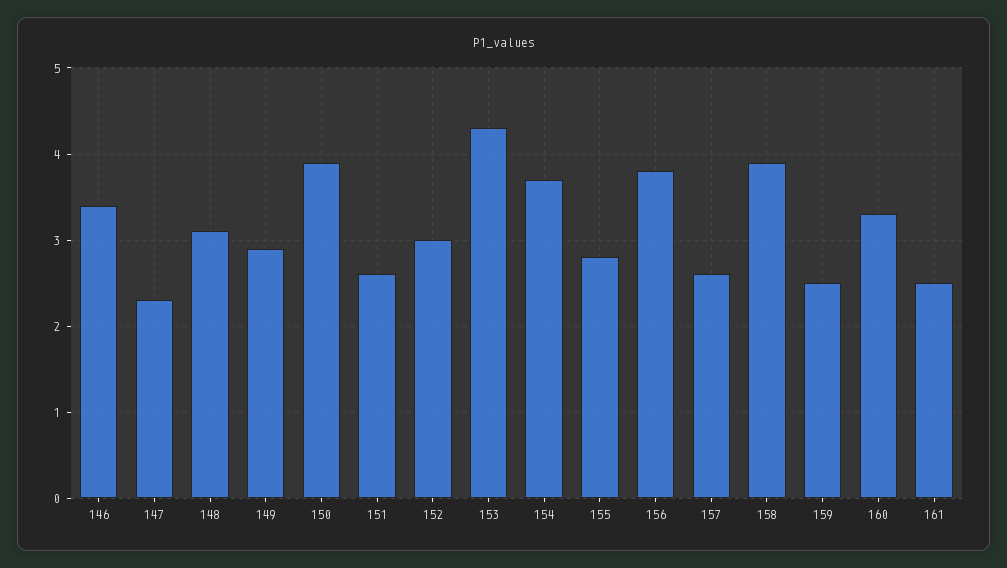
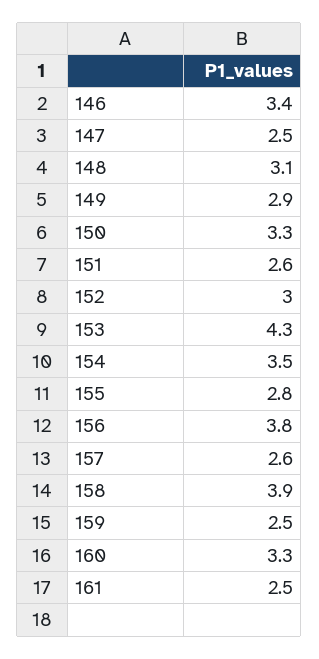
  {
    "146": 3.4,
-   "147": 2.3,
+   "147": 2.5,
    "148": 3.1,
    "149": 2.9,
-   "150": 3.9,
+   "150": 3.3,
    "151": 2.6,
    "152": 3,
    "153": 4.3,
-   "154": 3.7,
+   "154": 3.5,
    "155": 2.8,
    "156": 3.8,
    "157": 2.6,
    "158": 3.9,
    "159": 2.5,
    "160": 3.3,
    "161": 2.5
  }

